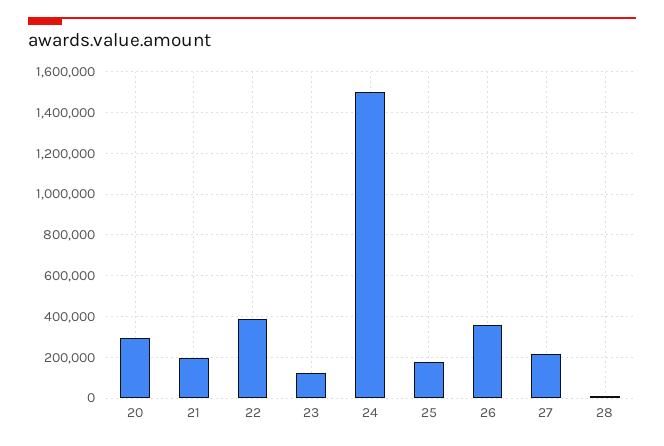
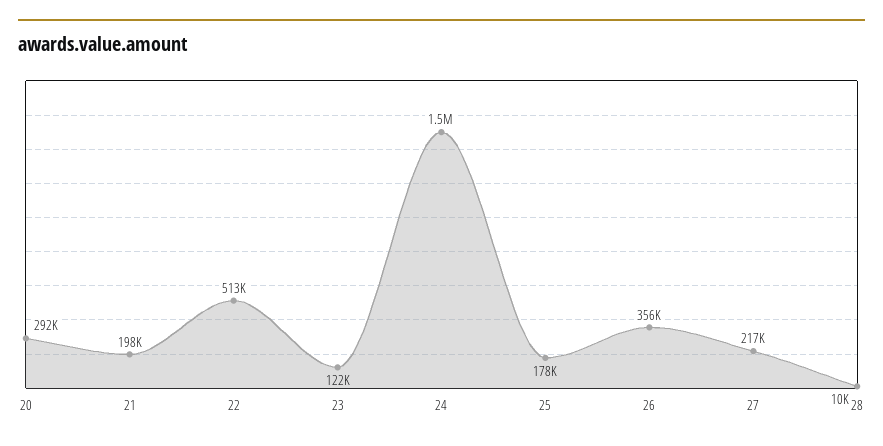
  {
    "20": 292000,
    "21": 198000,
-   "22": 400000,
+   "22": 513000,
    "23": 122000,
    "24": 1500000,
    "25": 178000,
    "26": 356000,
    "27": 217000,
    "28": 10000
  }

